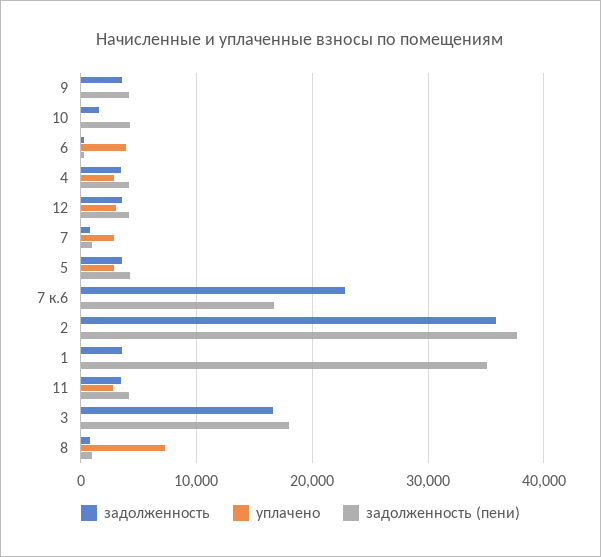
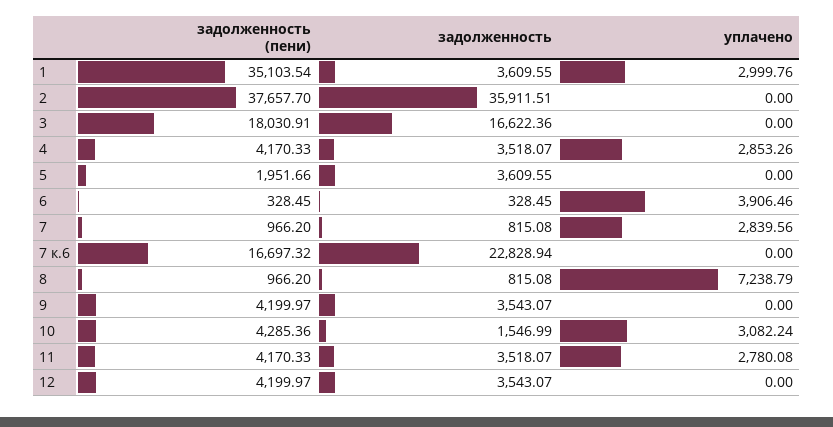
  {
    "задолженность": {
      "9": 3543.07,
      "10": 1546.99,
      "6": 328.45,
      "4": 3518.07,
      "12": 3543.07,
      "7": 815.08,
      "5": 3609.55,
      "7 к.6": 22828.94,
      "2": 35911.51,
      "1": 3609.55,
      "11": 3518.07,
      "3": 16622.36,
      "8": 815.08
    },
    "уплачено": {
      "9": 0,
-     "10": 0,
+     "10": 3082.24,
      "6": 3906.46,
      "4": 2853.26,
-     "12": 3000,
+     "12": 0,
      "7": 2839.56,
-     "5": 3000,
+     "5": 0,
      "7 к.6": 0,
      "2": 0,
-     "1": 0,
+     "1": 2999.76,
      "11": 2780.08,
      "3": 0,
      "8": 7238.79
    },
    "задолженность (пени)": {
      "9": 4199.97,
      "10": 4285.36,
      "6": 328.45,
      "4": 4170.33,
      "12": 4199.97,
      "7": 966.2,
-     "5": 4000,
+     "5": 1951.66,
      "7 к.6": 16697.32,
      "2": 37657.7,
      "1": 35103.54,
      "11": 4170.33,
      "3": 18030.91,
      "8": 966.2
    }
  }

